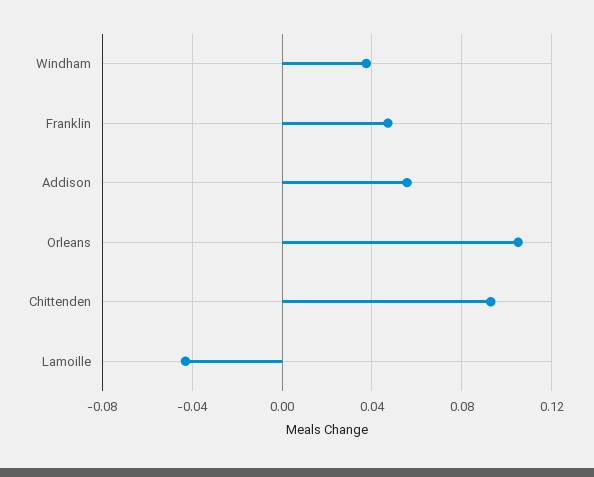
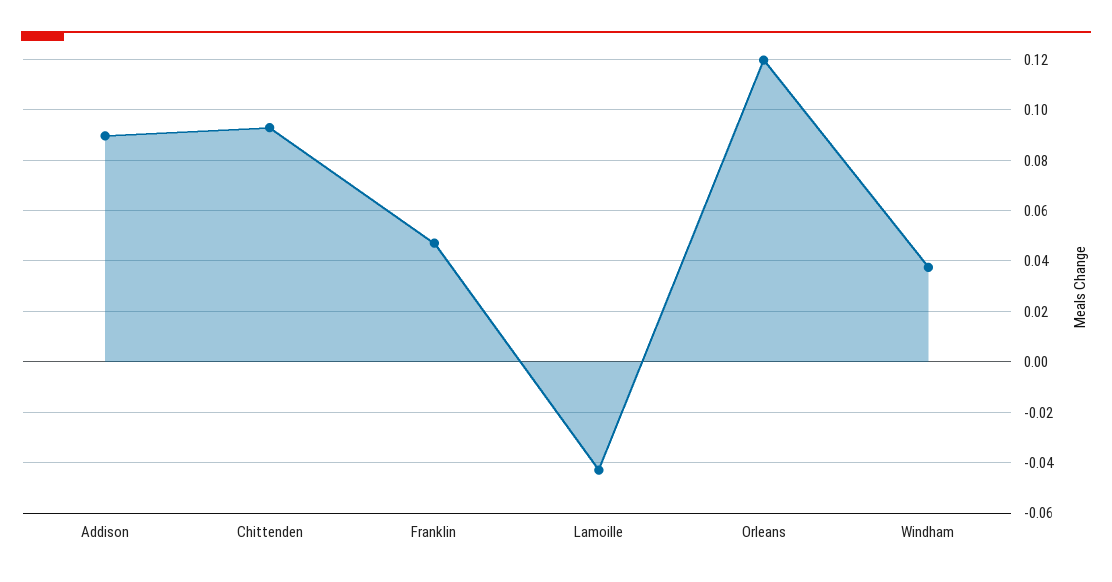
  {
    "Windham": 0.0375,
    "Franklin": 0.0475,
-   "Addison": 0.055,
+   "Addison": 0.09,
-   "Orleans": 0.105,
+   "Orleans": 0.12,
    "Chittenden": 0.0925,
    "Lamoille": -0.0425
  }

